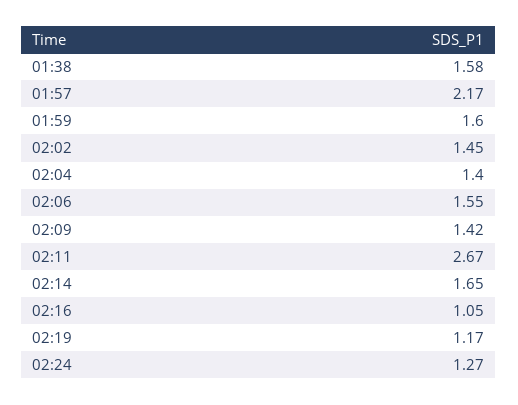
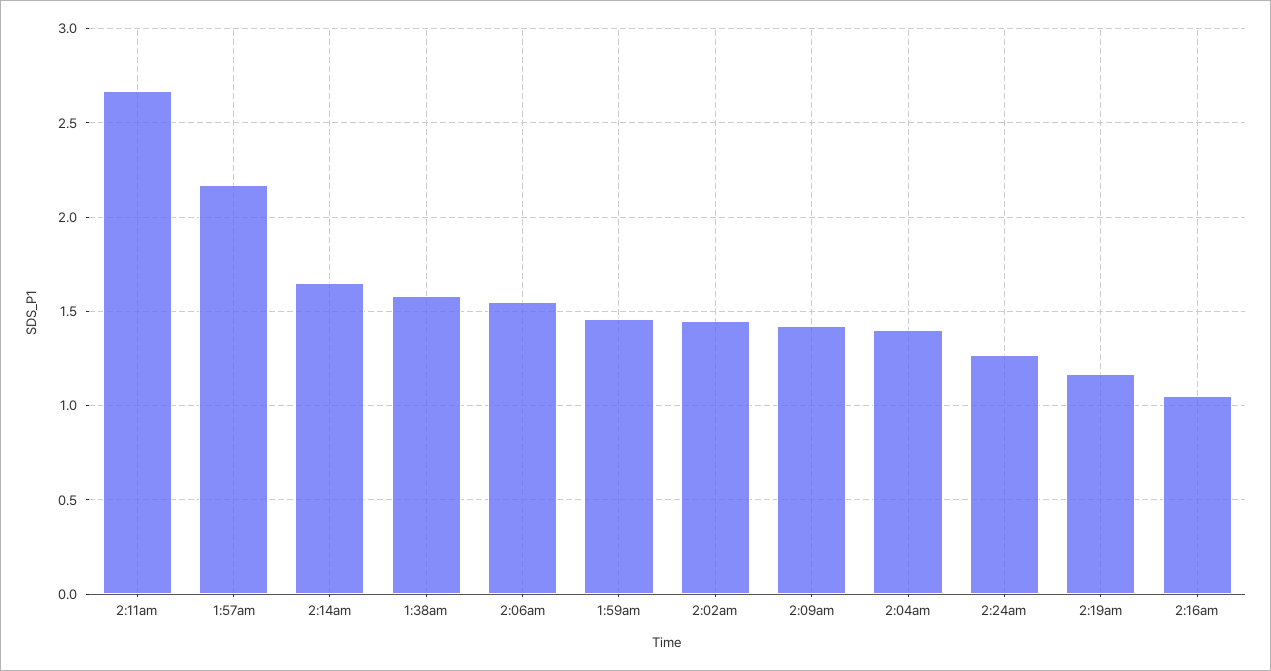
  {
    "01:38": 1.58,
    "01:57": 2.17,
-   "01:59": 1.6,
+   "01:59": 1.45,
    "02:02": 1.45,
    "02:04": 1.4,
    "02:06": 1.55,
    "02:09": 1.42,
    "02:11": 2.67,
    "02:14": 1.65,
    "02:16": 1.05,
    "02:19": 1.17,
    "02:24": 1.27
  }

